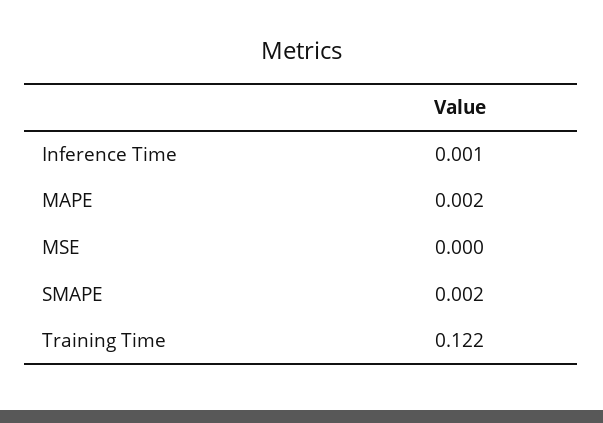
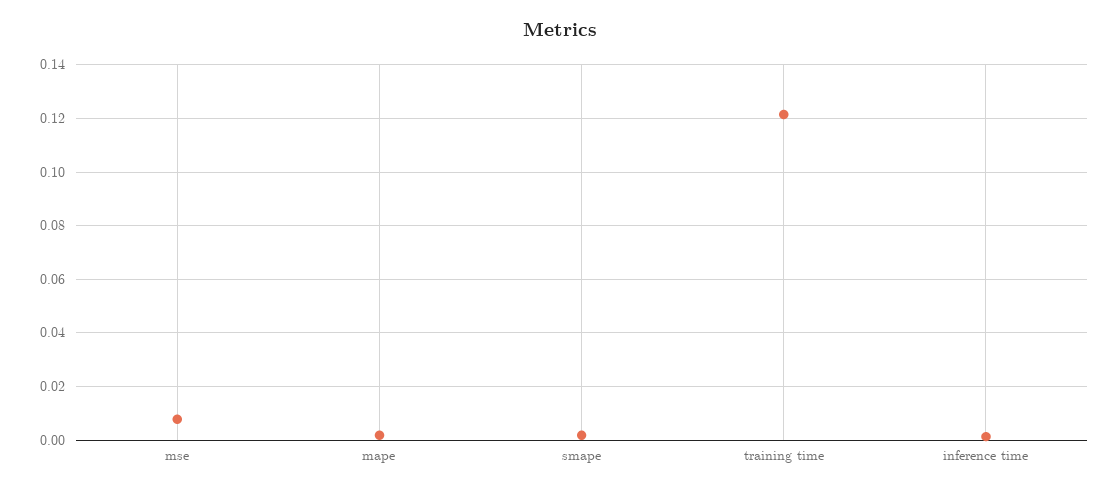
  {
    "Inference Time": 0.001,
    "MAPE": 0.002,
-   "MSE": 0,
+   "MSE": 0.0075,
    "SMAPE": 0.002,
    "Training Time": 0.122
  }

